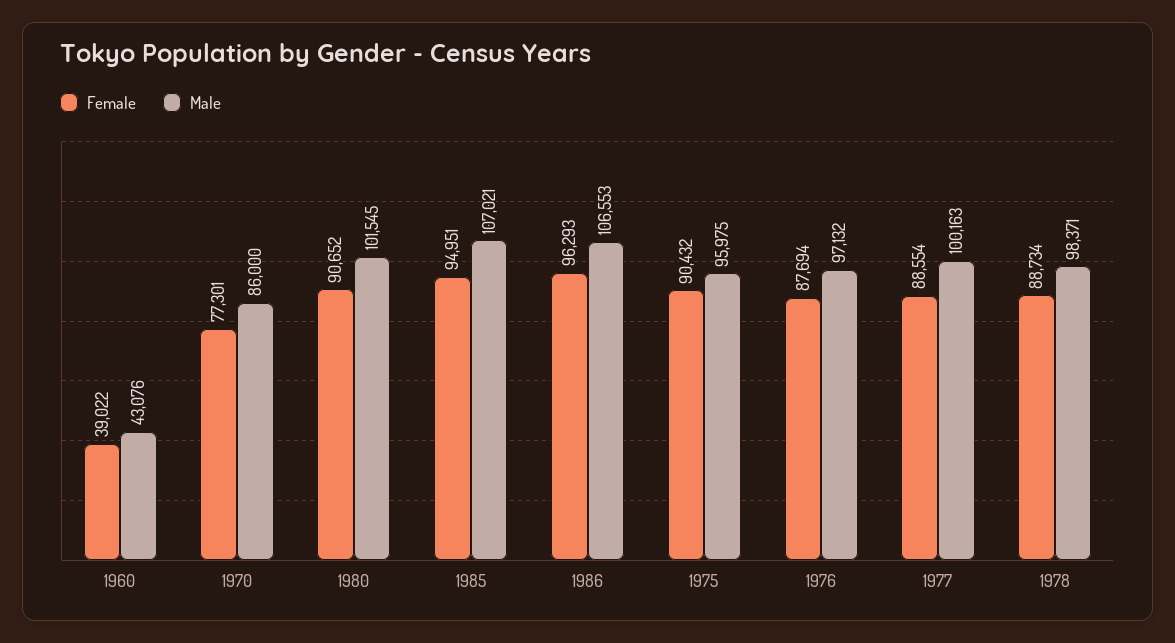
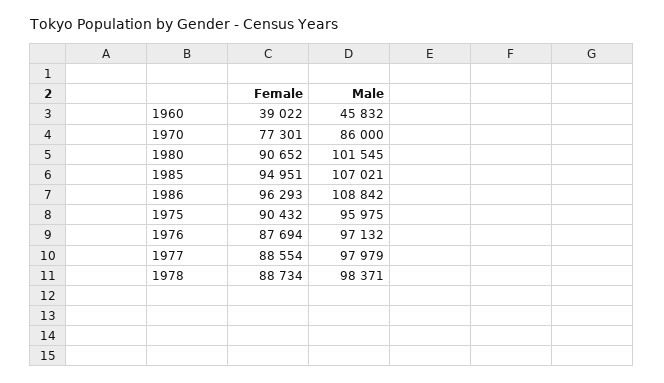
  {
    "Female": {
      "1960": 39022,
      "1970": 77301,
      "1980": 90652,
      "1985": 94951,
      "1986": 96293,
      "1975": 90432,
      "1976": 87694,
      "1977": 88554,
      "1978": 88734
    },
    "Male": {
-     "1960": 43076,
+     "1960": 45832,
      "1970": 86000,
      "1980": 101545,
      "1985": 107021,
-     "1986": 106553,
+     "1986": 108842,
      "1975": 95975,
      "1976": 97132,
-     "1977": 100163,
+     "1977": 97979,
      "1978": 98371
    }
  }

